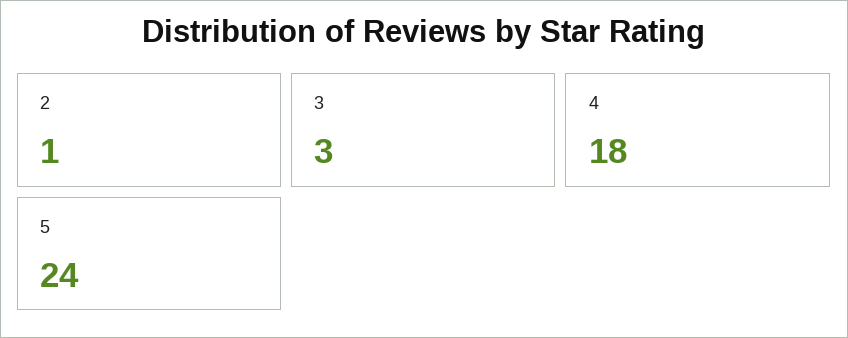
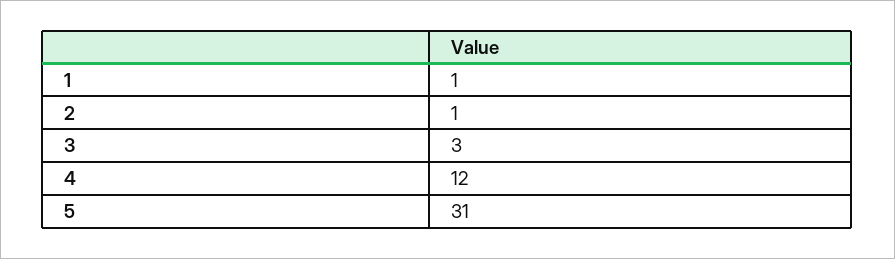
  {
    "2": 1,
    "3": 3,
-   "4": 18,
+   "4": 12,
-   "5": 24
+   "5": 31,
+   "1": 1
  }

